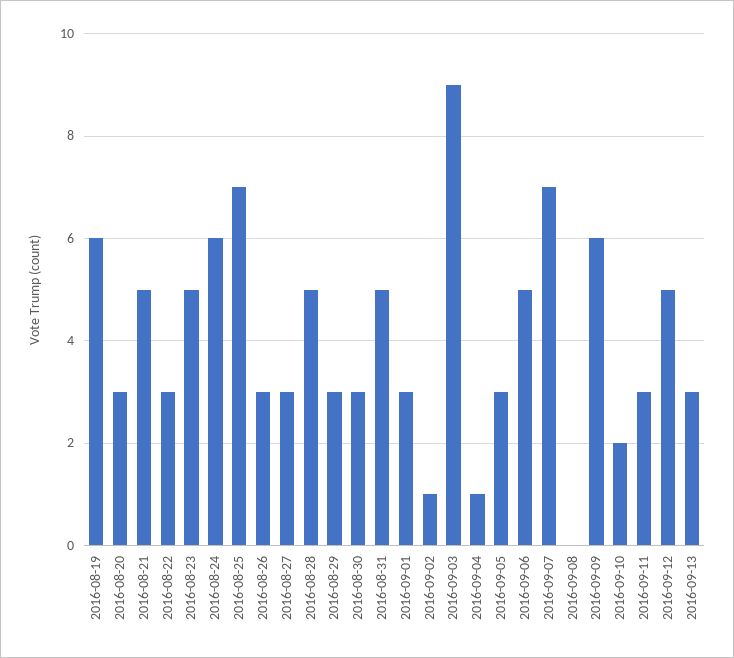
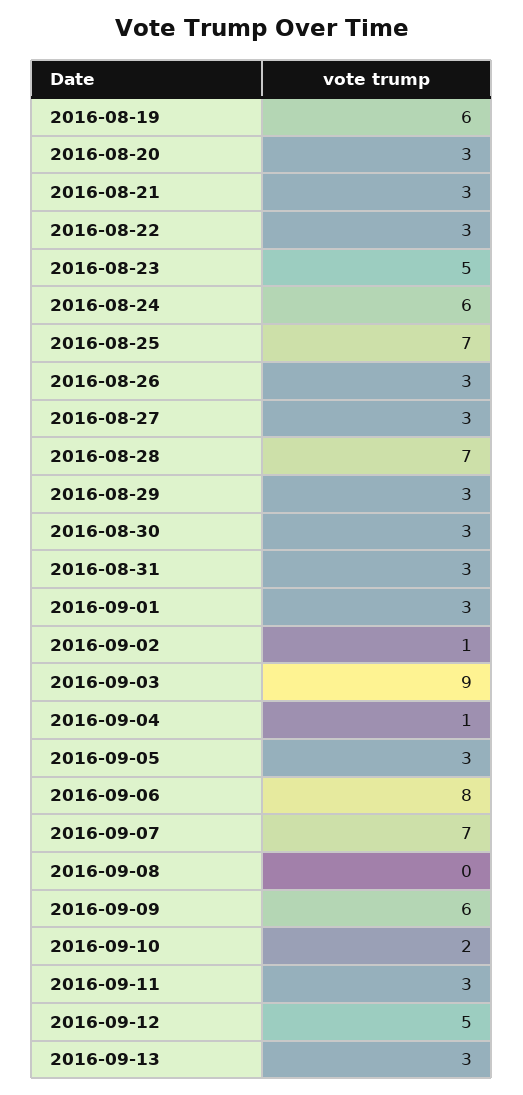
  {
    "2016-08-19": 6,
    "2016-08-20": 3,
-   "2016-08-21": 5,
+   "2016-08-21": 3,
    "2016-08-22": 3,
    "2016-08-23": 5,
    "2016-08-24": 6,
    "2016-08-25": 7,
    "2016-08-26": 3,
    "2016-08-27": 3,
-   "2016-08-28": 5,
+   "2016-08-28": 7,
    "2016-08-29": 3,
    "2016-08-30": 3,
-   "2016-08-31": 5,
+   "2016-08-31": 3,
    "2016-09-01": 3,
    "2016-09-02": 1,
    "2016-09-03": 9,
    "2016-09-04": 1,
    "2016-09-05": 3,
-   "2016-09-06": 5,
+   "2016-09-06": 8,
    "2016-09-07": 7,
    "2016-09-08": 0,
    "2016-09-09": 6,
    "2016-09-10": 2,
    "2016-09-11": 3,
    "2016-09-12": 5,
    "2016-09-13": 3
  }

